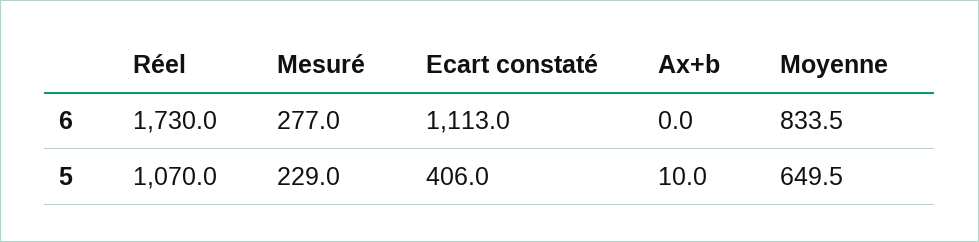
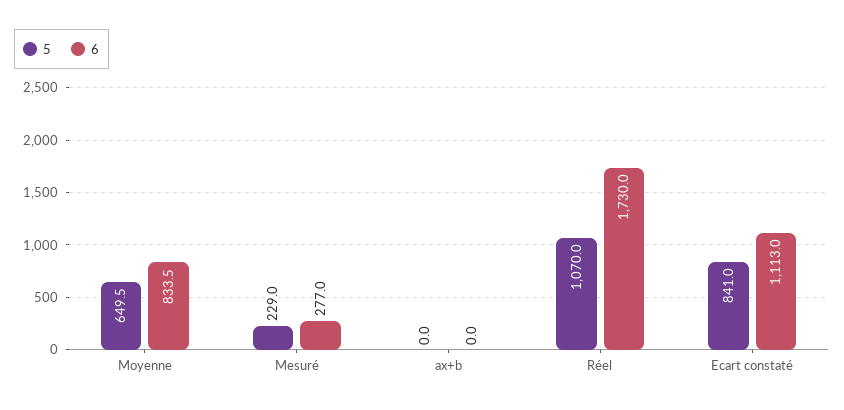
  {
    "6": {
      "Réel": 1730,
      "Mesuré": 277,
      "Ecart constaté": 1113,
      "Ax+b": 0,
      "Moyenne": 833.5
    },
    "5": {
      "Réel": 1070,
      "Mesuré": 229,
-     "Ecart constaté": 406,
+     "Ecart constaté": 841,
-     "Ax+b": 10,
+     "Ax+b": 0,
      "Moyenne": 649.5
    }
  }

